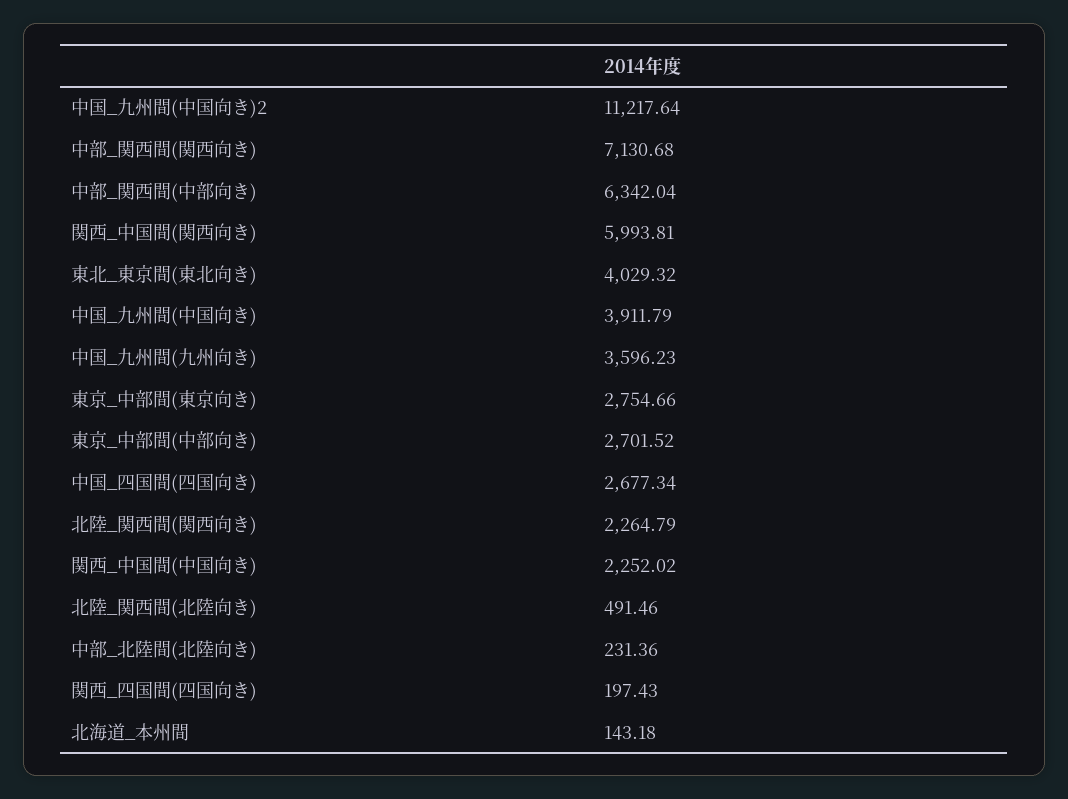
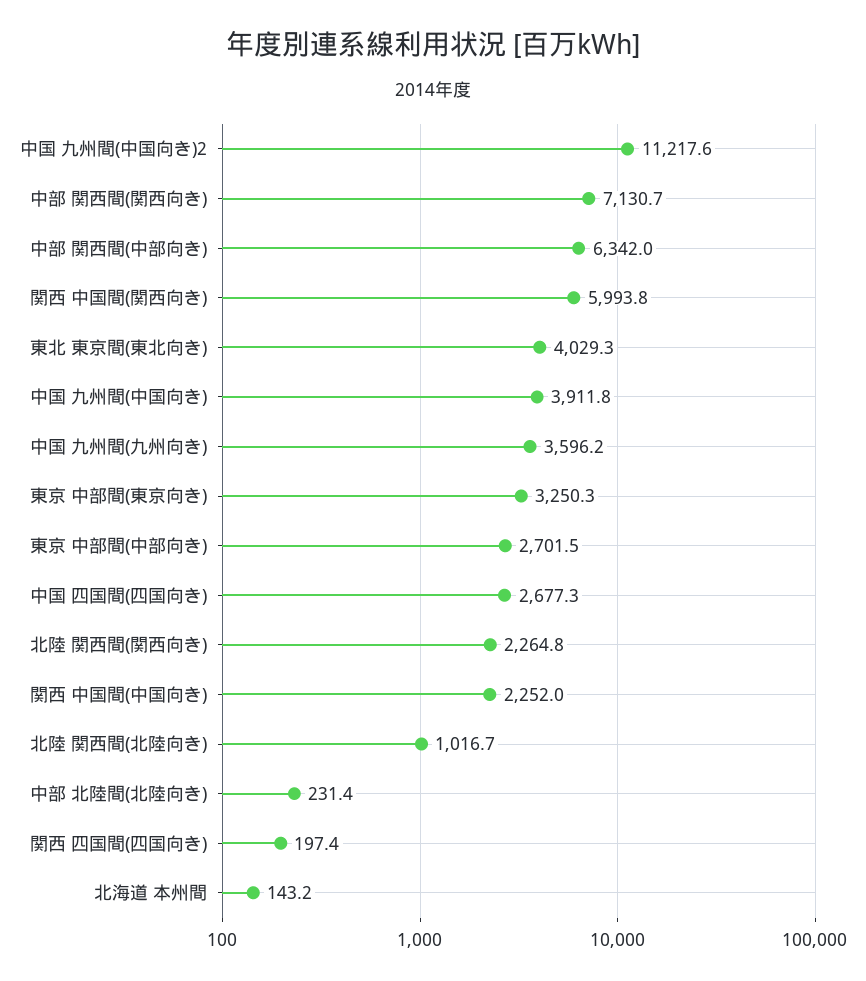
  {
    "中国_九州間(中国向き)2": 11217.64,
    "中部_関西間(関西向き)": 7130.68,
    "中部_関西間(中部向き)": 6342.04,
    "関西_中国間(関西向き)": 5993.81,
    "東北_東京間(東北向き)": 4029.32,
    "中国_九州間(中国向き)": 3911.79,
    "中国_九州間(九州向き)": 3596.23,
-   "東京_中部間(東京向き)": 2754.66,
+   "東京_中部間(東京向き)": 3250.3,
    "東京_中部間(中部向き)": 2701.52,
    "中国_四国間(四国向き)": 2677.34,
    "北陸_関西間(関西向き)": 2264.79,
    "関西_中国間(中国向き)": 2252.02,
-   "北陸_関西間(北陸向き)": 491.46,
+   "北陸_関西間(北陸向き)": 1016.7,
    "中部_北陸間(北陸向き)": 231.36,
    "関西_四国間(四国向き)": 197.43,
    "北海道_本州間": 143.18
  }

